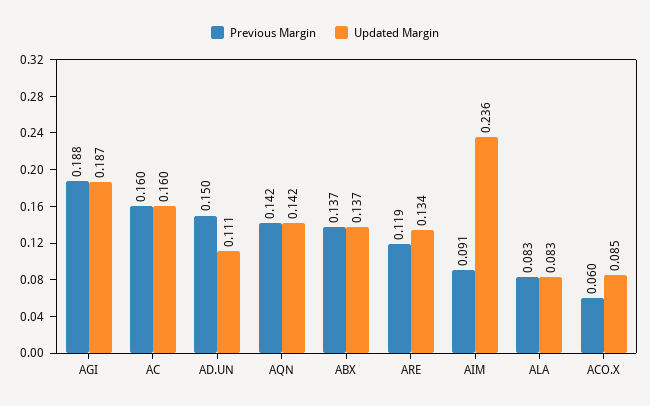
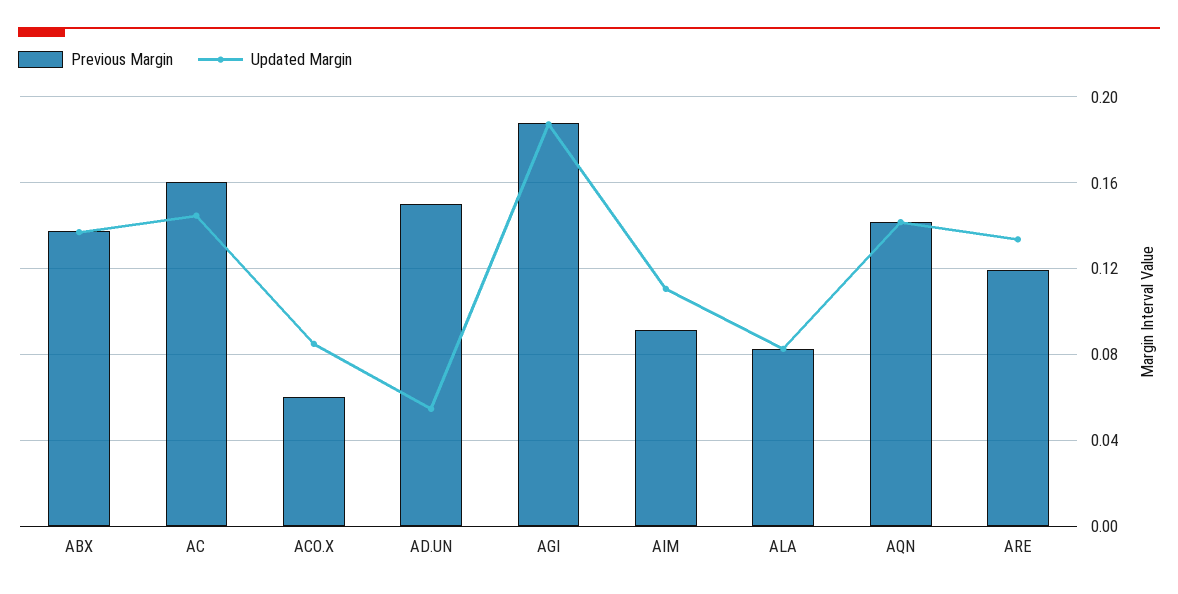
  {
    "Previous Margin": {
      "AGI": 0.188,
      "AC": 0.16,
      "AD.UN": 0.15,
      "AQN": 0.142,
      "ABX": 0.137,
      "ARE": 0.119,
      "AIM": 0.091,
      "ALA": 0.083,
      "ACO.X": 0.06
    },
    "Updated Margin": {
      "AGI": 0.187,
-     "AC": 0.16,
+     "AC": 0.145,
-     "AD.UN": 0.111,
+     "AD.UN": 0.055,
      "AQN": 0.142,
      "ABX": 0.137,
      "ARE": 0.134,
-     "AIM": 0.236,
+     "AIM": 0.11,
      "ALA": 0.083,
      "ACO.X": 0.085
    }
  }

